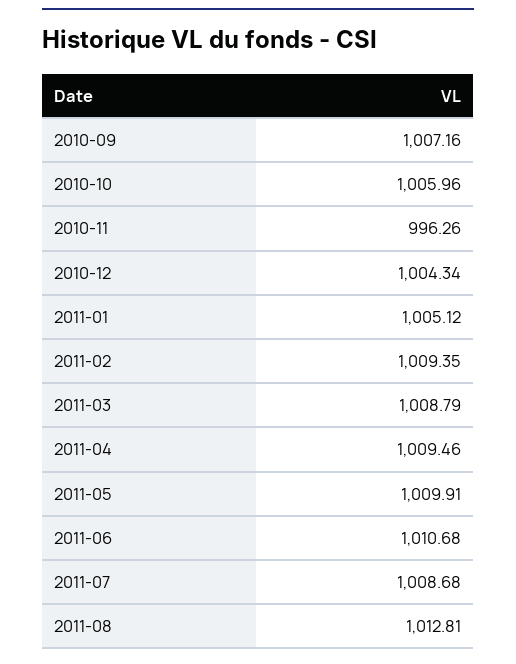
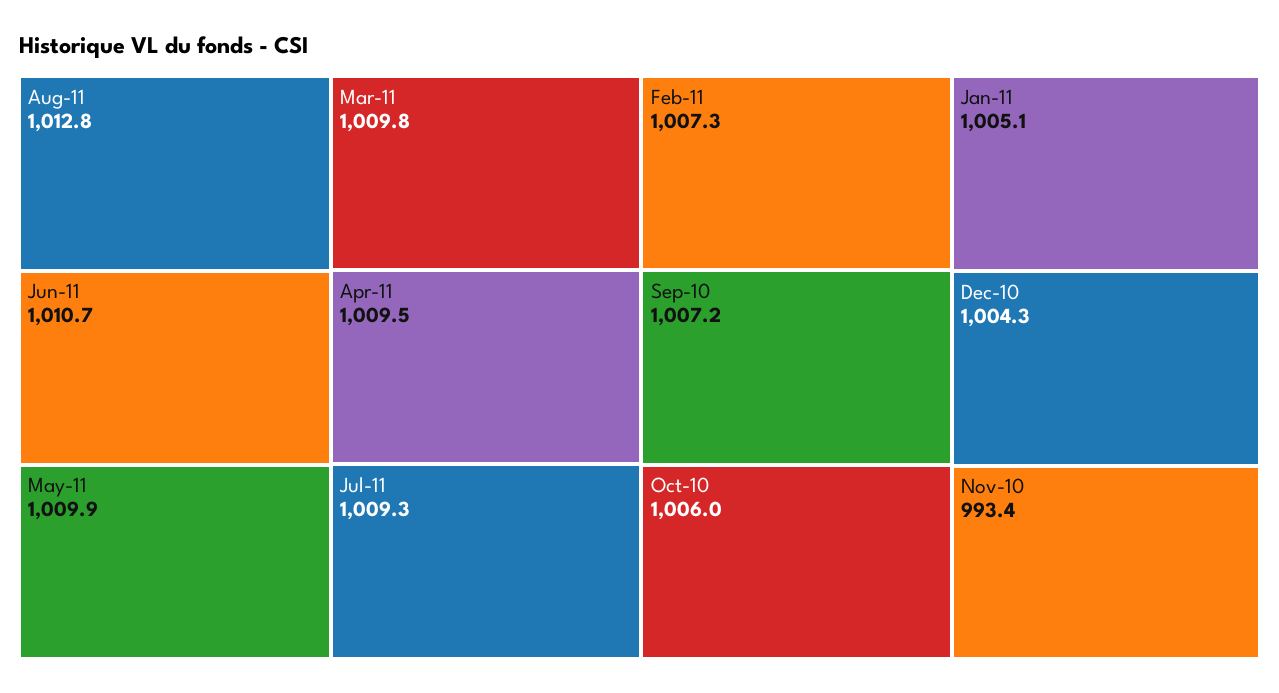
  {
    "2010-09": 1007.16,
    "2010-10": 1005.96,
-   "2010-11": 996.26,
+   "2010-11": 993.4,
    "2010-12": 1004.34,
    "2011-01": 1005.12,
-   "2011-02": 1009.35,
+   "2011-02": 1007.3,
-   "2011-03": 1008.79,
+   "2011-03": 1009.8,
    "2011-04": 1009.46,
    "2011-05": 1009.91,
    "2011-06": 1010.68,
-   "2011-07": 1008.68,
+   "2011-07": 1009.3,
    "2011-08": 1012.81
  }

